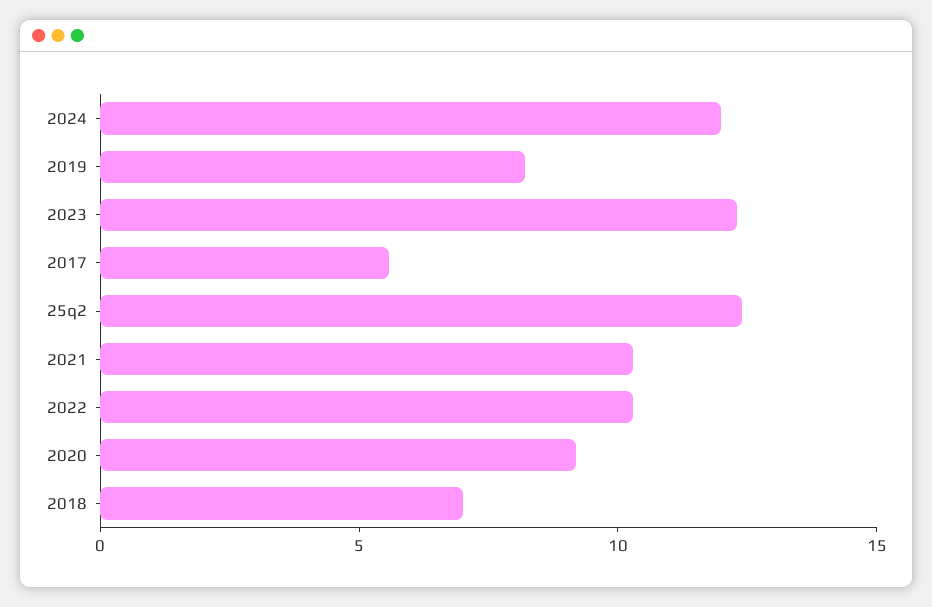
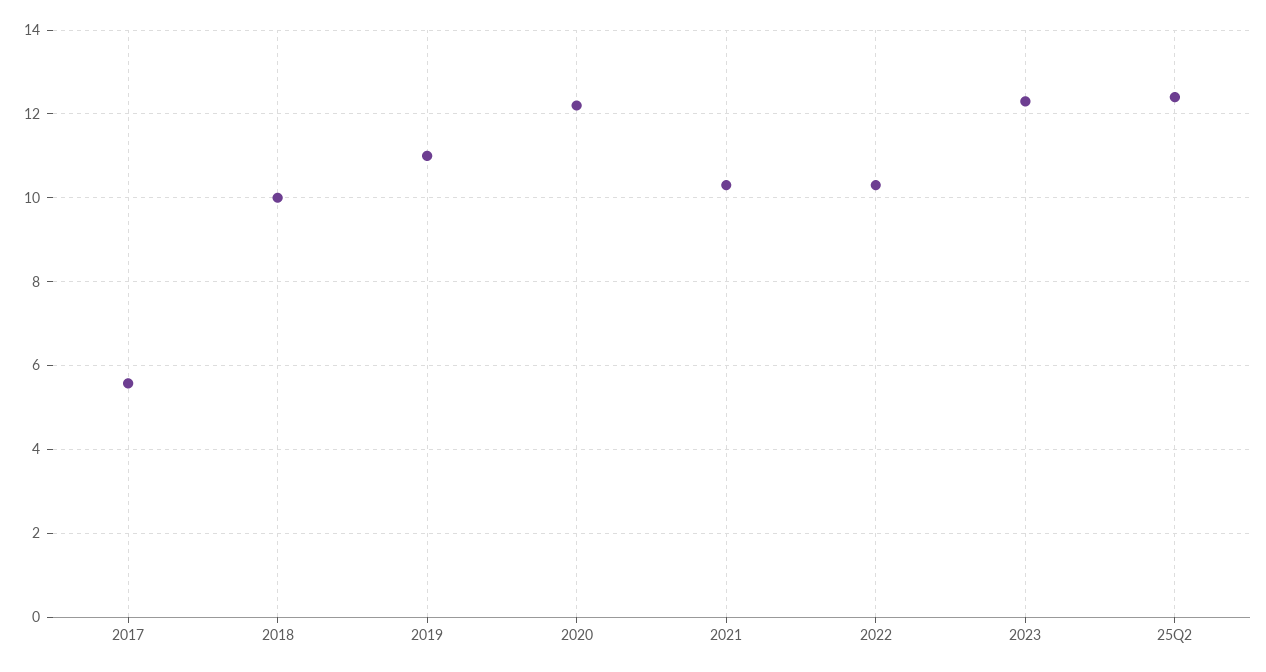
  {
-   "2024": 12,
-   "2019": 8,
+   "2019": 11,
    "2023": 12.4,
    "2017": 5.6,
    "25q2": 12.4,
    "2021": 10.4,
    "2022": 10.4,
-   "2020": 9,
+   "2020": 12.2,
-   "2018": 7
+   "2018": 10
  }

